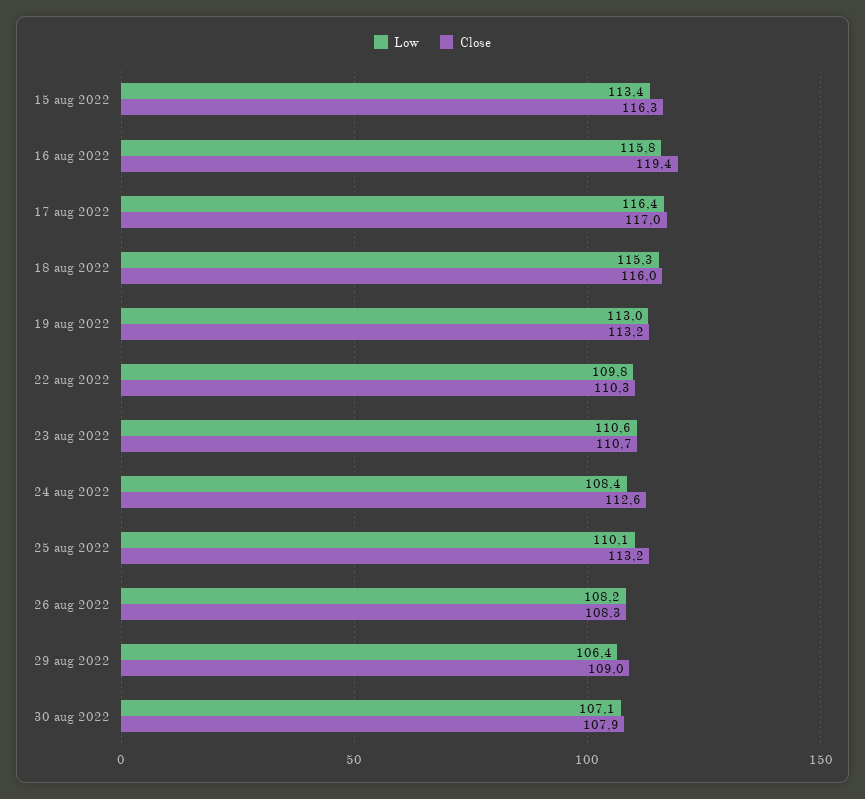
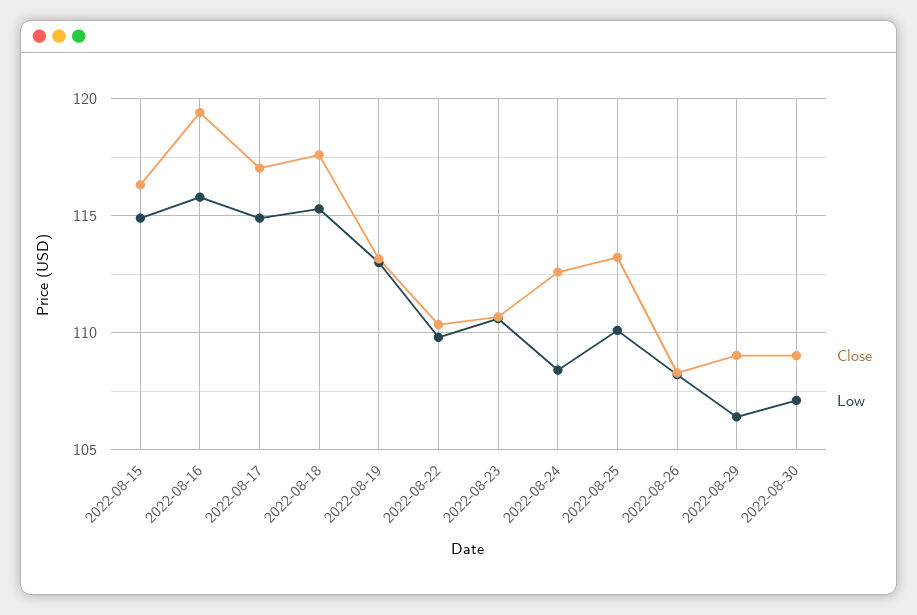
  {
    "Low": {
-     "15 aug 2022": 113.4,
+     "15 aug 2022": 115,
      "16 aug 2022": 115.8,
-     "17 aug 2022": 116.4,
+     "17 aug 2022": 115,
      "18 aug 2022": 115.3,
      "19 aug 2022": 113,
      "22 aug 2022": 109.8,
      "23 aug 2022": 110.6,
      "24 aug 2022": 108.4,
      "25 aug 2022": 110.1,
      "26 aug 2022": 108.2,
      "29 aug 2022": 106.4,
      "30 aug 2022": 107.1
    },
    "Close": {
      "15 aug 2022": 116.3,
      "16 aug 2022": 119.4,
      "17 aug 2022": 117,
-     "18 aug 2022": 116,
+     "18 aug 2022": 117.5,
      "19 aug 2022": 113.2,
      "22 aug 2022": 110.3,
      "23 aug 2022": 110.7,
      "24 aug 2022": 112.6,
      "25 aug 2022": 113.2,
      "26 aug 2022": 108.3,
      "29 aug 2022": 109,
-     "30 aug 2022": 107.9
+     "30 aug 2022": 109
    }
  }

